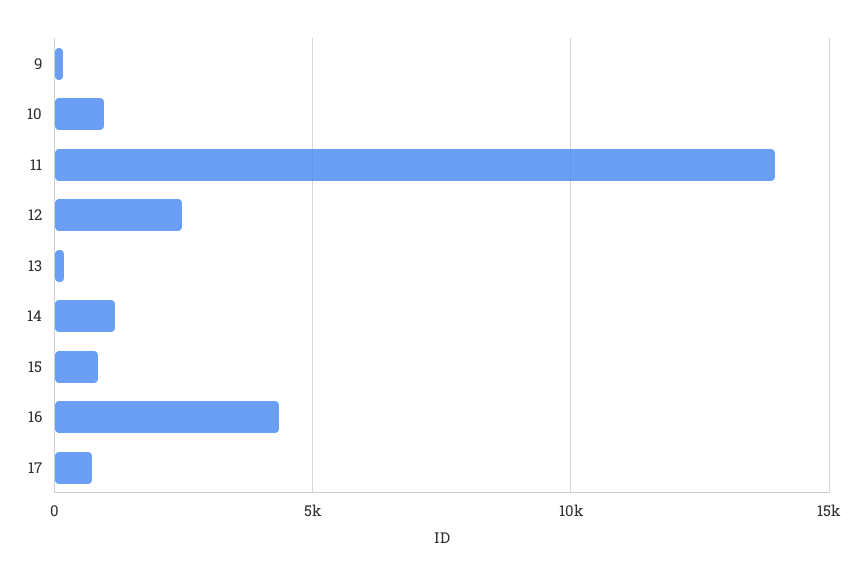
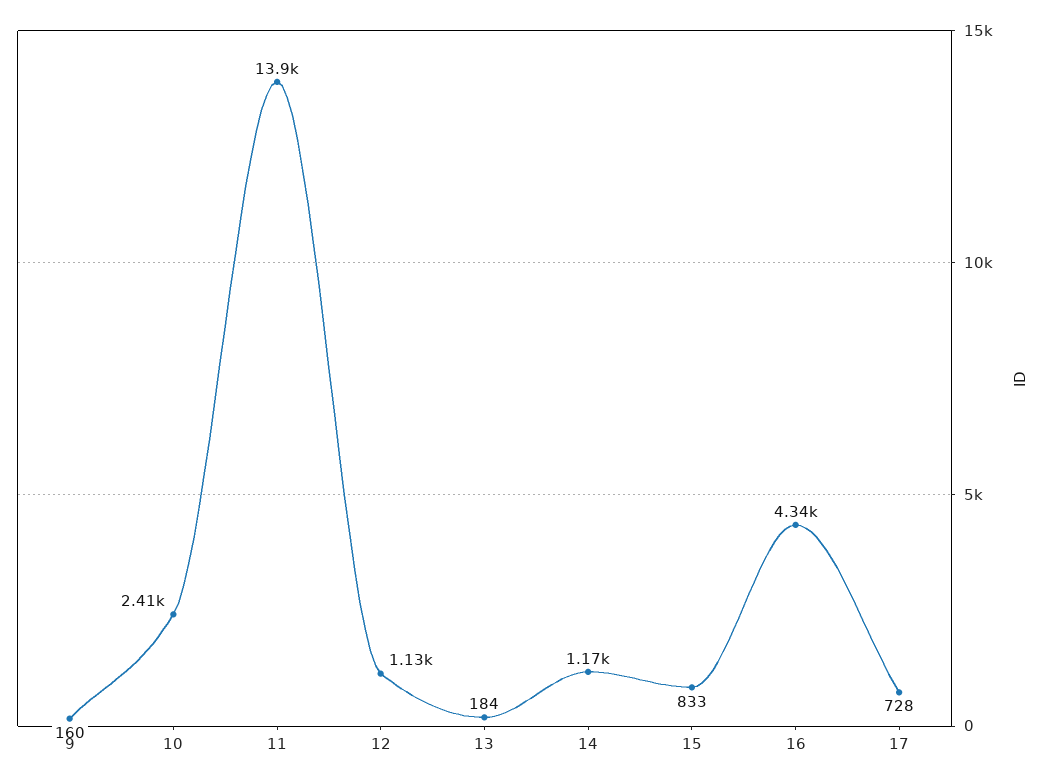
  {
    "9": 160,
-   "10": 1000,
+   "10": 2410,
    "11": 13900,
-   "12": 2500,
+   "12": 1130,
    "13": 184,
    "14": 1170,
    "15": 833,
    "16": 4340,
    "17": 728
  }

